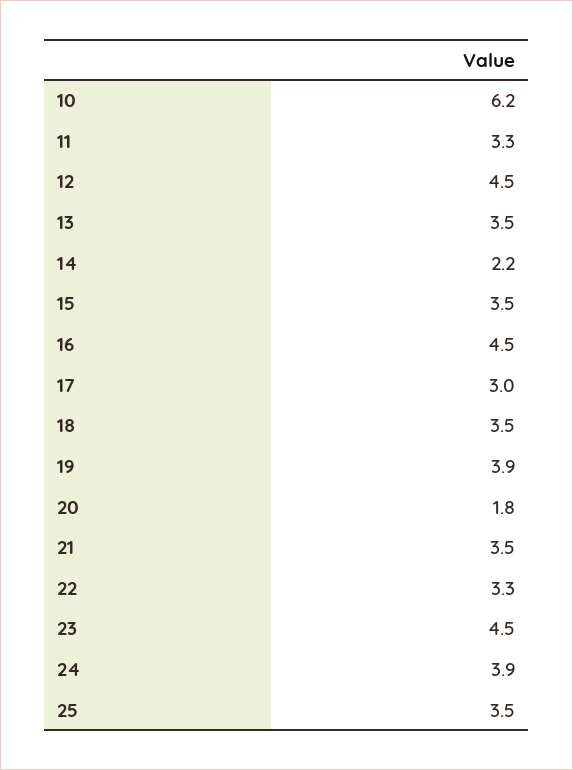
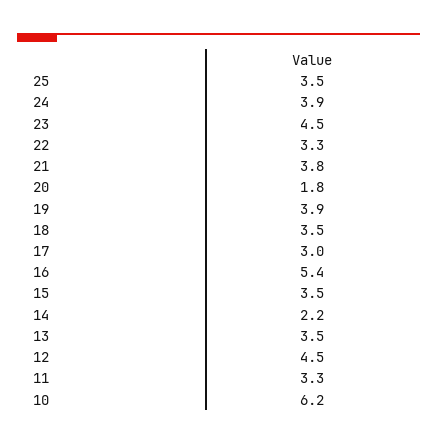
  {
    "10": 6.2,
    "11": 3.3,
    "12": 4.5,
    "13": 3.5,
    "14": 2.2,
    "15": 3.5,
-   "16": 4.5,
+   "16": 5.4,
    "17": 3,
    "18": 3.5,
    "19": 3.9,
    "20": 1.8,
-   "21": 3.5,
+   "21": 3.8,
    "22": 3.3,
    "23": 4.5,
    "24": 3.9,
    "25": 3.5
  }

